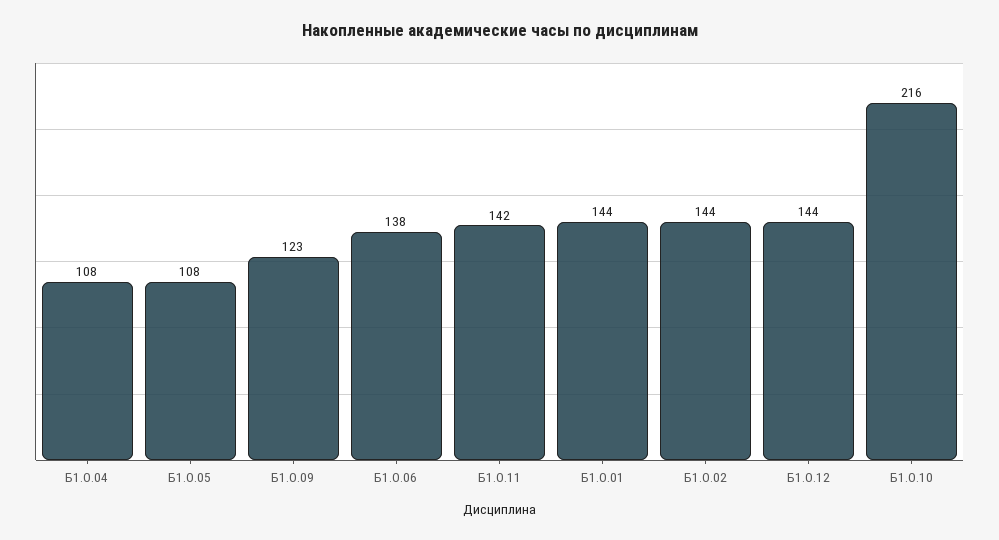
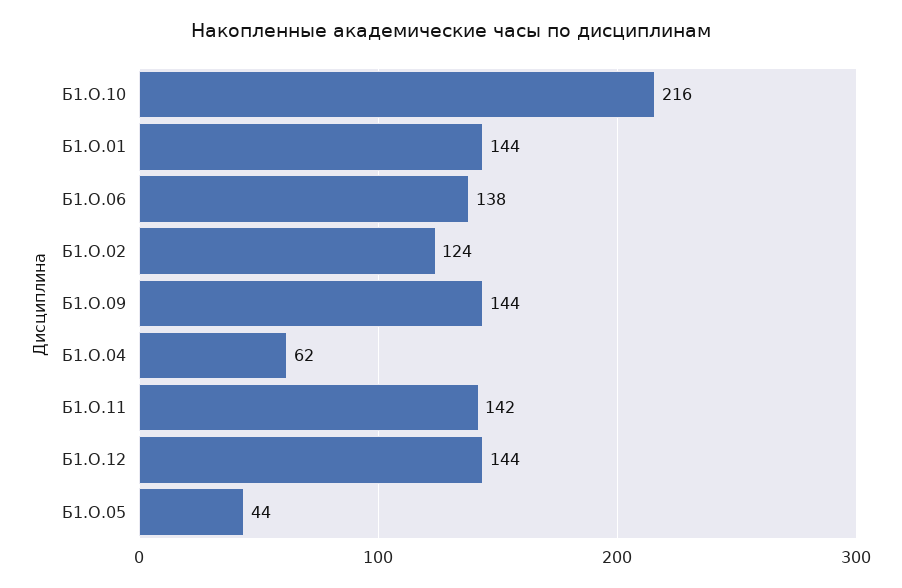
  {
-   "Б1.О.04": 108,
+   "Б1.О.04": 62,
-   "Б1.О.05": 108,
+   "Б1.О.05": 44,
-   "Б1.О.09": 123,
+   "Б1.О.09": 144,
    "Б1.О.06": 138,
    "Б1.О.11": 142,
    "Б1.О.01": 144,
-   "Б1.О.02": 144,
+   "Б1.О.02": 124,
    "Б1.О.12": 144,
    "Б1.О.10": 216
  }

